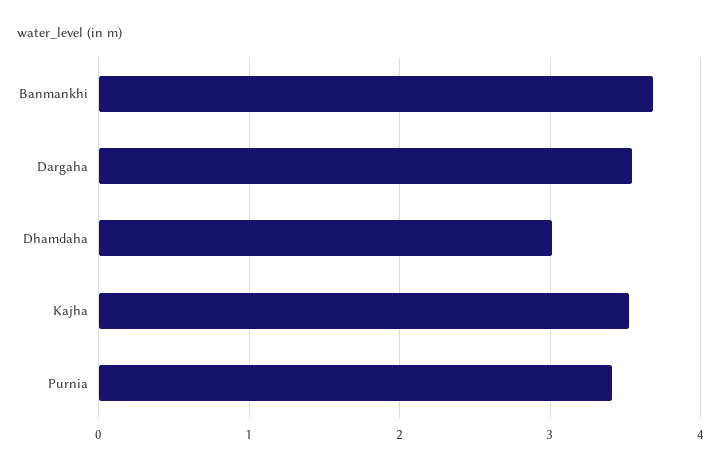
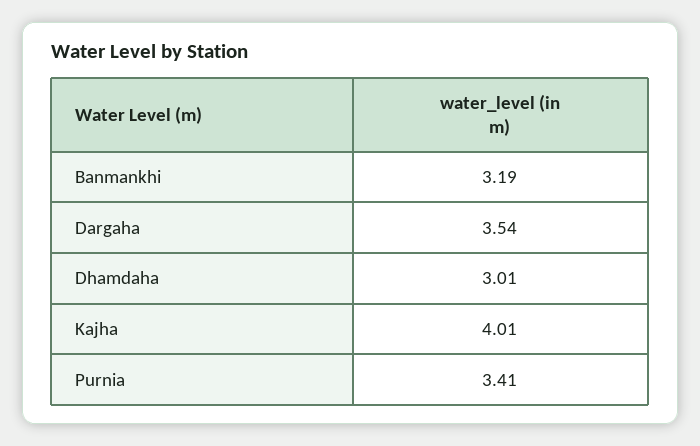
  {
-   "Banmankhi": 3.7,
+   "Banmankhi": 3.19,
    "Dargaha": 3.54,
    "Dhamdaha": 3.01,
-   "Kajha": 3.5,
+   "Kajha": 4.01,
    "Purnia": 3.41
  }

